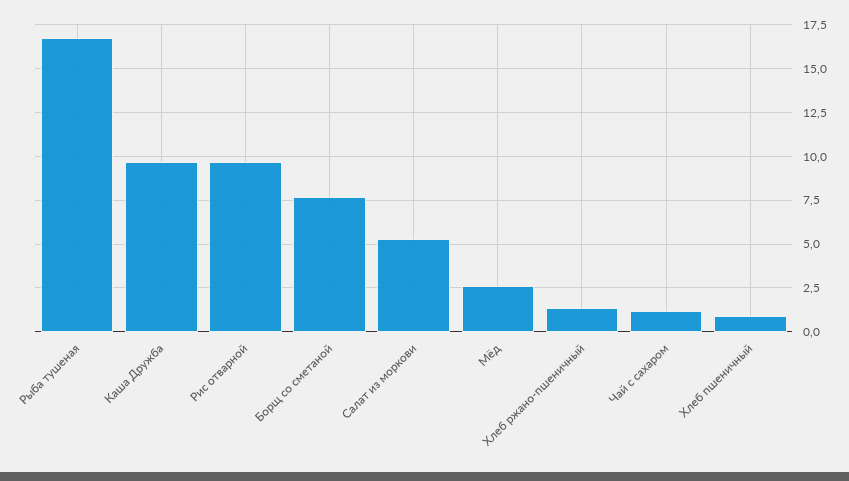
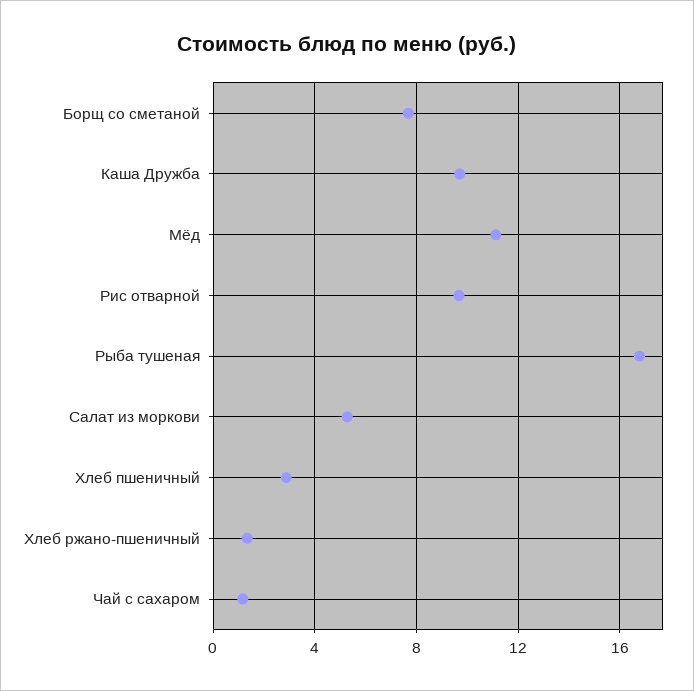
  {
    "Рыба тушеная": 17,
    "Каша Дружба": 9.5,
    "Рис отварной": 9.5,
    "Борщ со сметаной": 7.5,
    "Салат из моркови": 5.5,
-   "Мёд": 2.5,
+   "Мёд": 11,
    "Хлеб ржано-пшеничный": 1.5,
    "Чай с сахаром": 1,
-   "Хлеб пшеничный": 1
+   "Хлеб пшеничный": 3
  }

